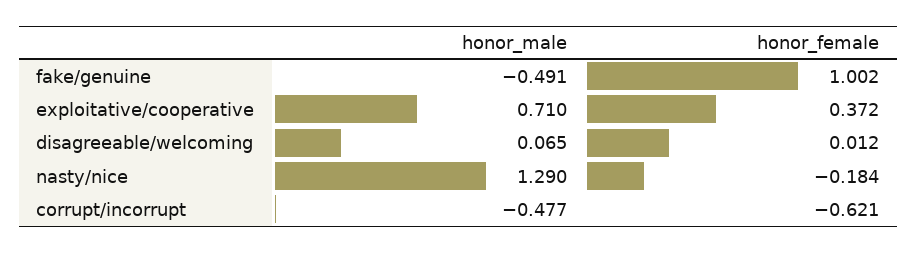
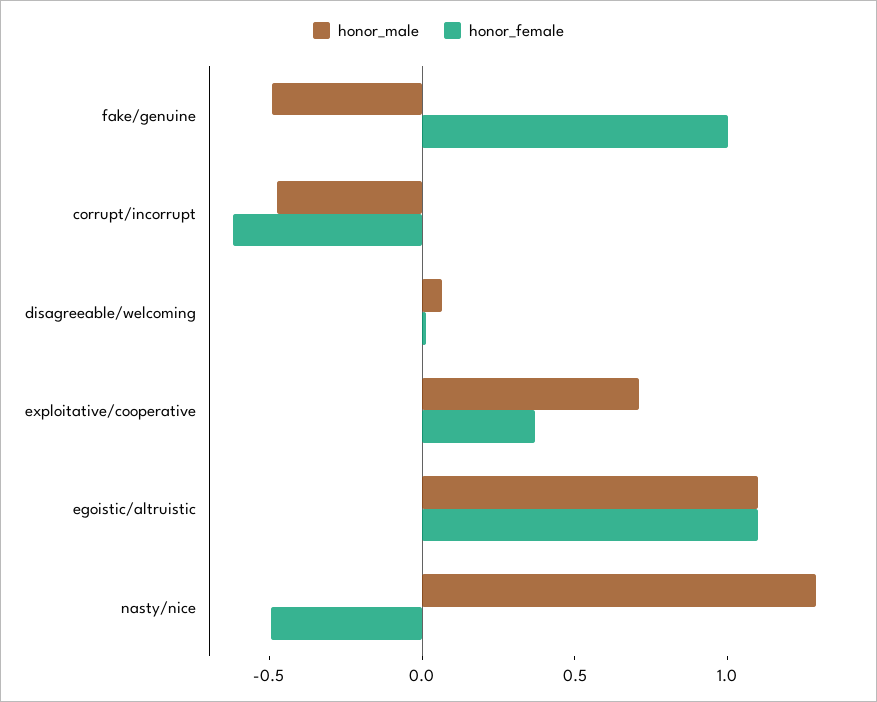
  {
    "honor_male": {
      "fake/genuine": -0.491,
      "exploitative/cooperative": 0.71,
      "disagreeable/welcoming": 0.065,
      "nasty/nice": 1.29,
-     "corrupt/incorrupt": -0.477
+     "corrupt/incorrupt": -0.477,
+     "egoistic/altruistic": 1.1
    },
    "honor_female": {
      "fake/genuine": 1.002,
      "exploitative/cooperative": 0.372,
      "disagreeable/welcoming": 0.012,
-     "nasty/nice": -0.184,
+     "nasty/nice": -0.5,
-     "corrupt/incorrupt": -0.621
+     "corrupt/incorrupt": -0.621,
+     "egoistic/altruistic": 1.1
    }
  }

